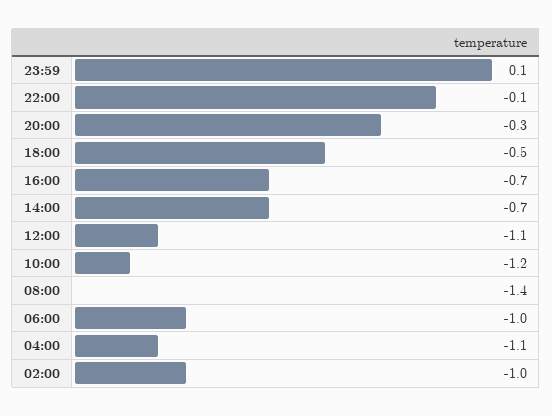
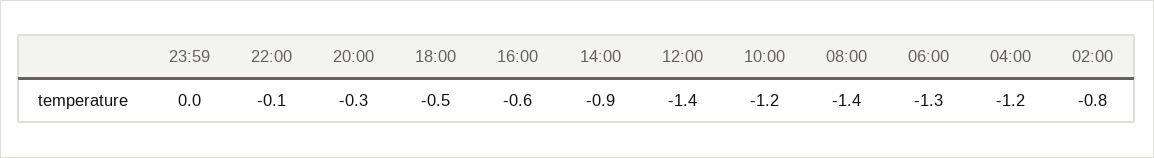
  {
-   "23:59": 0.1,
+   "23:59": 0,
    "22:00": -0.1,
    "20:00": -0.3,
    "18:00": -0.5,
-   "16:00": -0.7,
+   "16:00": -0.6,
-   "14:00": -0.7,
+   "14:00": -0.9,
-   "12:00": -1.1,
+   "12:00": -1.4,
    "10:00": -1.2,
    "08:00": -1.4,
-   "06:00": -1,
+   "06:00": -1.3,
-   "04:00": -1.1,
+   "04:00": -1.2,
-   "02:00": -1
+   "02:00": -0.8
  }

